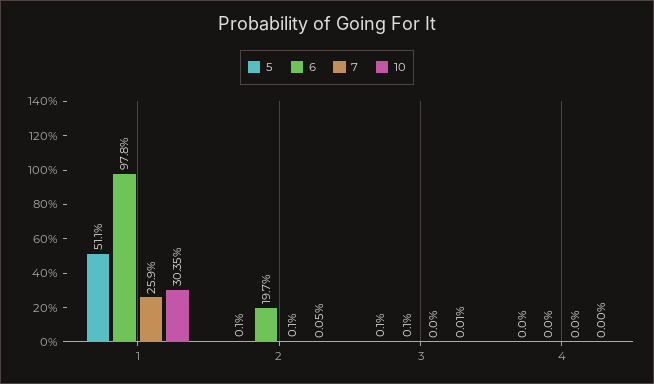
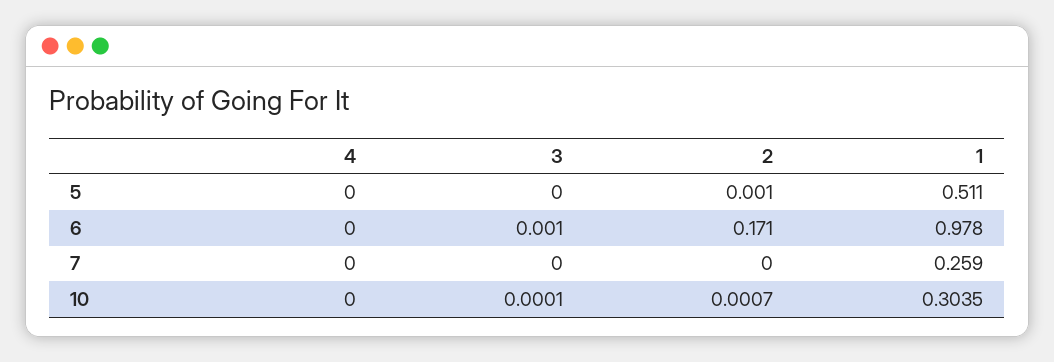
  {
    "5": {
      "1": 0.511,
      "2": 0.001,
-     "3": 0.001,
+     "3": 0,
      "4": 0
    },
    "6": {
      "1": 0.978,
-     "2": 0.197,
+     "2": 0.171,
      "3": 0.001,
      "4": 0
    },
    "7": {
      "1": 0.259,
-     "2": 0.001,
+     "2": 0,
      "3": 0,
      "4": 0
    },
    "10": {
      "1": 0.3035,
-     "2": 0.0005,
+     "2": 0.0007,
      "3": 0.0001,
      "4": 0
    }
  }

